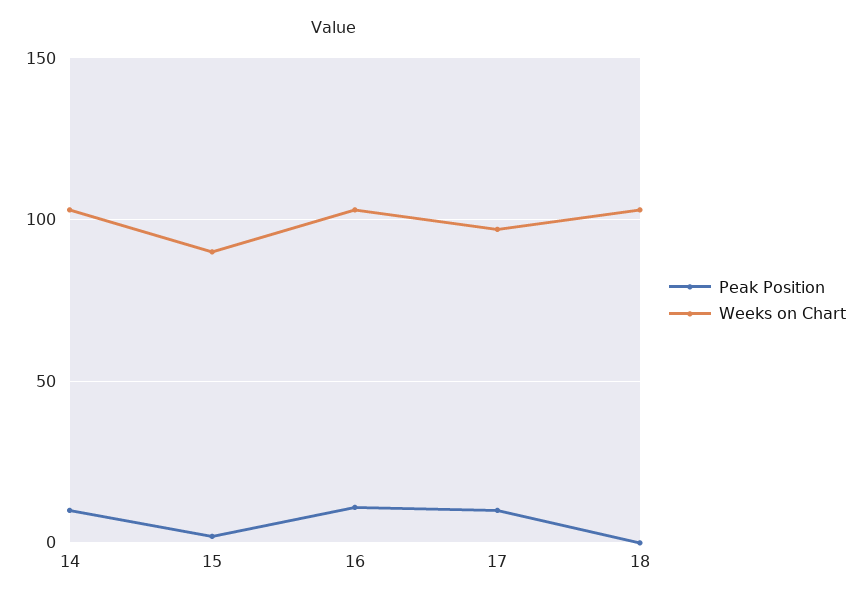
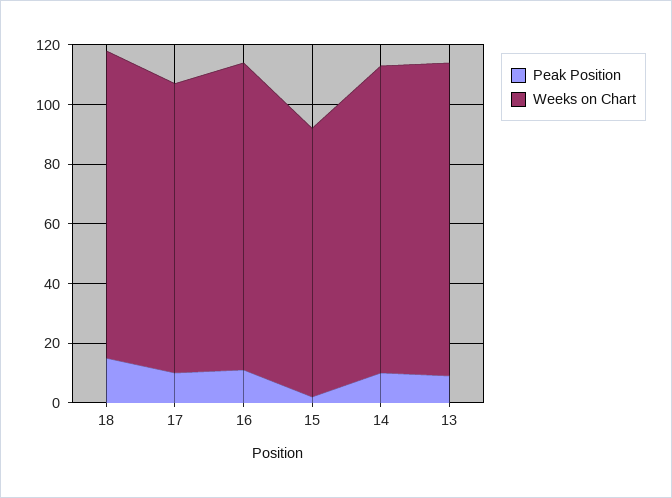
  {
    "Peak Position": {
      "14": 10,
      "15": 0,
      "16": 10,
      "17": 10,
-     "18": 0
+     "18": 15,
+     "13": 10
    },
    "Weeks on Chart": {
      "14": 105,
      "15": 90,
      "16": 105,
      "17": 95,
-     "18": 105
+     "18": 105,
+     "13": 105
    }
  }

